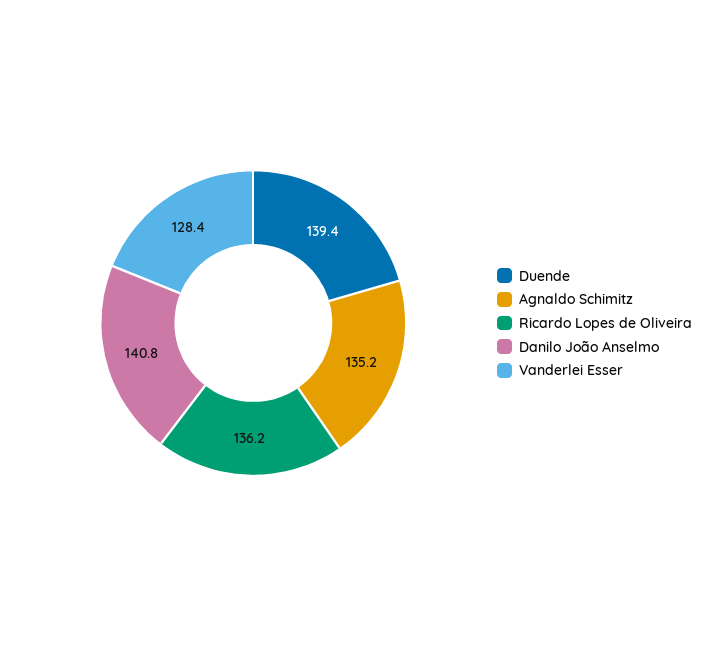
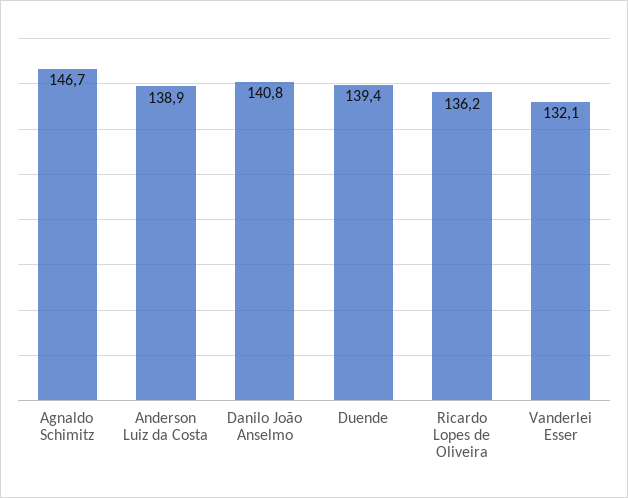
  {
    "Duende": 139.4,
-   "Agnaldo Schimitz": 135.2,
+   "Agnaldo Schimitz": 146.7,
    "Ricardo Lopes de Oliveira": 136.2,
    "Danilo João Anselmo": 140.8,
-   "Vanderlei Esser": 128.4
+   "Vanderlei Esser": 132.1,
+   "Anderson Luiz da Costa": 138.9
  }

